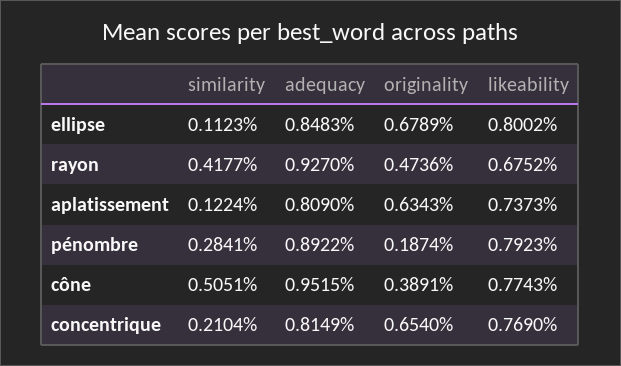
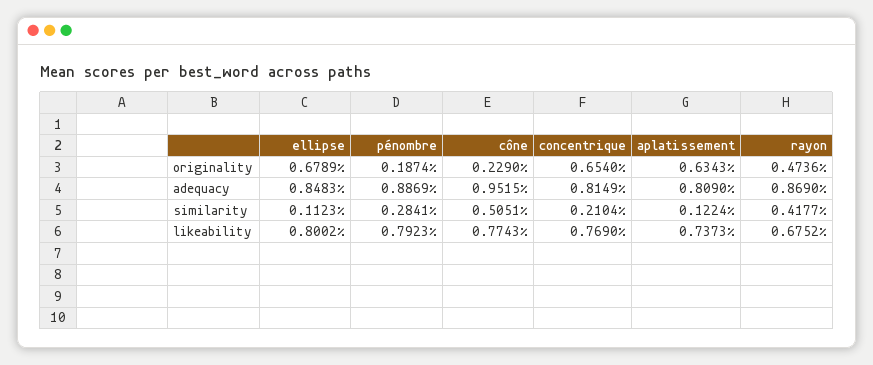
  {
    "similarity": {
      "ellipse": 0.1123,
      "rayon": 0.4177,
      "aplatissement": 0.1224,
      "pénombre": 0.2841,
      "cône": 0.5051,
      "concentrique": 0.2104
    },
    "adequacy": {
      "ellipse": 0.8483,
-     "rayon": 0.927,
+     "rayon": 0.869,
      "aplatissement": 0.809,
-     "pénombre": 0.8922,
+     "pénombre": 0.8869,
      "cône": 0.9515,
      "concentrique": 0.8149
    },
    "originality": {
      "ellipse": 0.6789,
      "rayon": 0.4736,
      "aplatissement": 0.6343,
      "pénombre": 0.1874,
-     "cône": 0.3891,
+     "cône": 0.229,
      "concentrique": 0.654
    },
    "likeability": {
      "ellipse": 0.8002,
      "rayon": 0.6752,
      "aplatissement": 0.7373,
      "pénombre": 0.7923,
      "cône": 0.7743,
      "concentrique": 0.769
    }
  }

